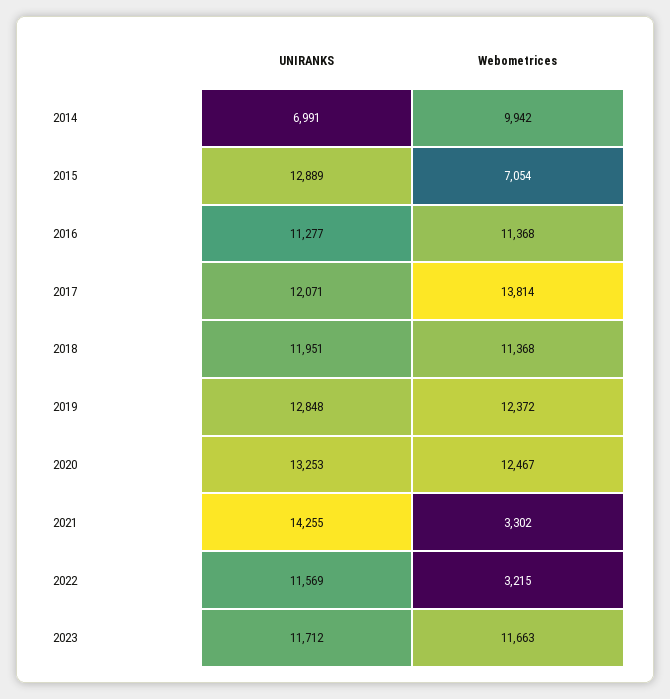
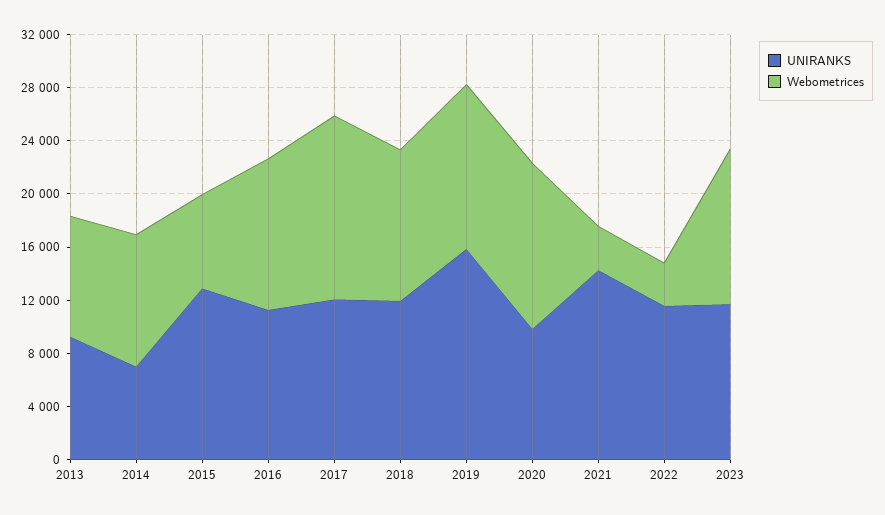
  {
    "UNIRANKS": {
      "2014": 6991,
      "2015": 12889,
      "2016": 11277,
      "2017": 12071,
      "2018": 11951,
-     "2019": 12848,
+     "2019": 16000,
-     "2020": 13253,
+     "2020": 10000,
      "2021": 14255,
      "2022": 11569,
-     "2023": 11712
+     "2023": 11712,
+     "2013": 9000
    },
    "Webometrices": {
      "2014": 9942,
      "2015": 7054,
      "2016": 11368,
      "2017": 13814,
      "2018": 11368,
      "2019": 12372,
      "2020": 12467,
      "2021": 3302,
      "2022": 3215,
-     "2023": 11663
+     "2023": 11663,
+     "2013": 9000
    }
  }

